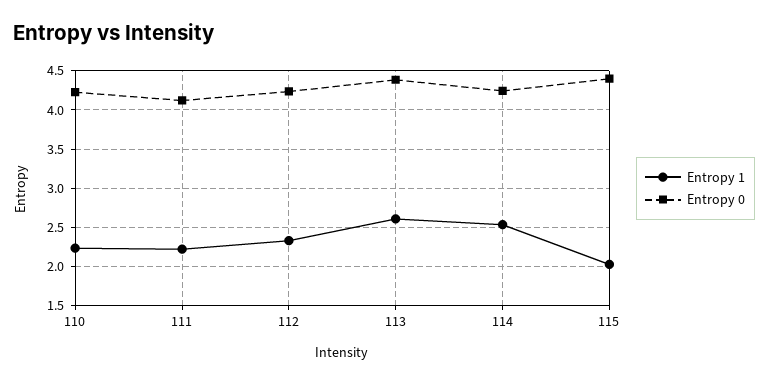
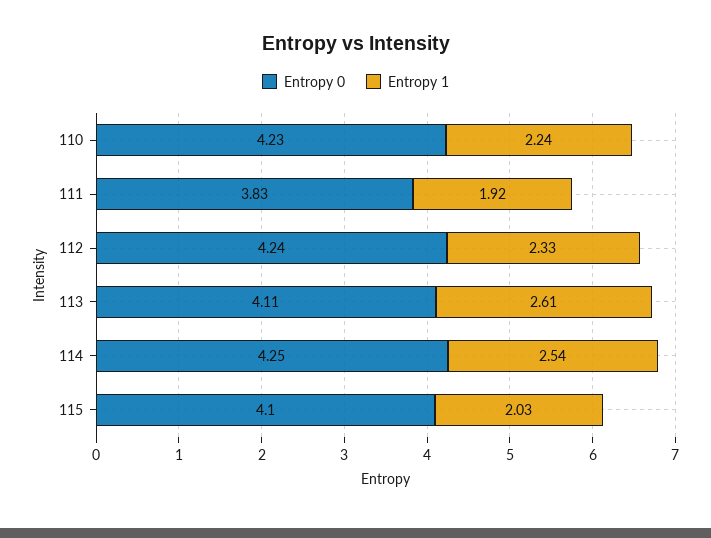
  {
    "Entropy 1": {
      "110": 2.24,
-     "111": 2.2,
+     "111": 1.92,
      "112": 2.33,
      "113": 2.61,
      "114": 2.54,
      "115": 2.03
    },
    "Entropy 0": {
      "110": 4.23,
-     "111": 4.1,
+     "111": 3.83,
      "112": 4.24,
-     "113": 4.4,
+     "113": 4.11,
      "114": 4.25,
-     "115": 4.4
+     "115": 4.1
    }
  }

